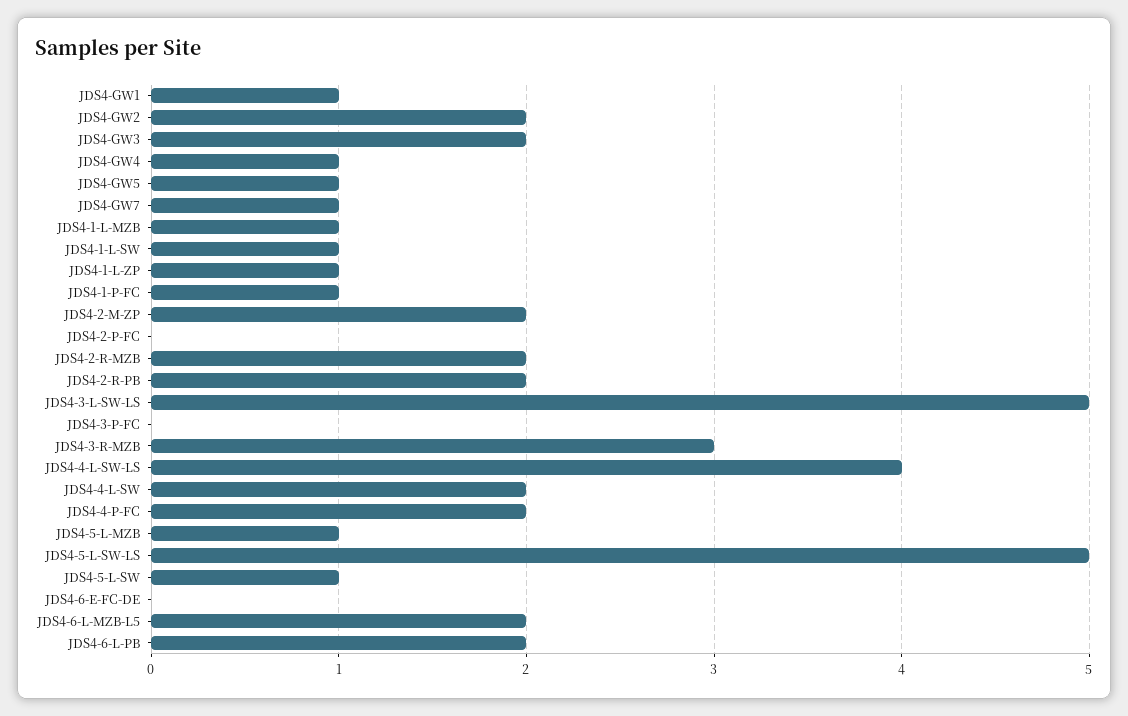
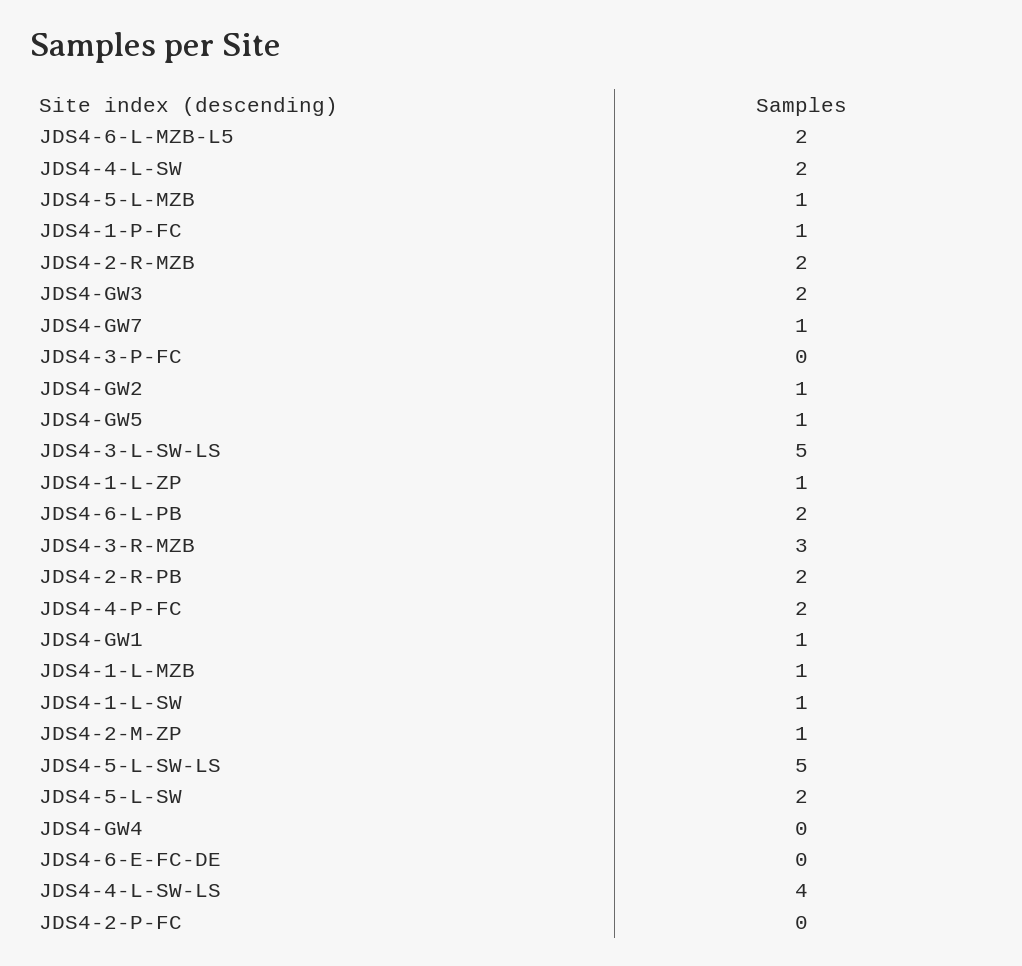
  {
    "JDS4-GW1": 1,
-   "JDS4-GW2": 2,
+   "JDS4-GW2": 1,
    "JDS4-GW3": 2,
-   "JDS4-GW4": 1,
+   "JDS4-GW4": 0,
    "JDS4-GW5": 1,
    "JDS4-GW7": 1,
    "JDS4-1-L-MZB": 1,
    "JDS4-1-L-SW": 1,
    "JDS4-1-L-ZP": 1,
    "JDS4-1-P-FC": 1,
-   "JDS4-2-M-ZP": 2,
+   "JDS4-2-M-ZP": 1,
    "JDS4-2-P-FC": 0,
    "JDS4-2-R-MZB": 2,
    "JDS4-2-R-PB": 2,
    "JDS4-3-L-SW-LS": 5,
    "JDS4-3-P-FC": 0,
    "JDS4-3-R-MZB": 3,
    "JDS4-4-L-SW-LS": 4,
    "JDS4-4-L-SW": 2,
    "JDS4-4-P-FC": 2,
    "JDS4-5-L-MZB": 1,
    "JDS4-5-L-SW-LS": 5,
-   "JDS4-5-L-SW": 1,
+   "JDS4-5-L-SW": 2,
    "JDS4-6-E-FC-DE": 0,
    "JDS4-6-L-MZB-L5": 2,
    "JDS4-6-L-PB": 2
  }

